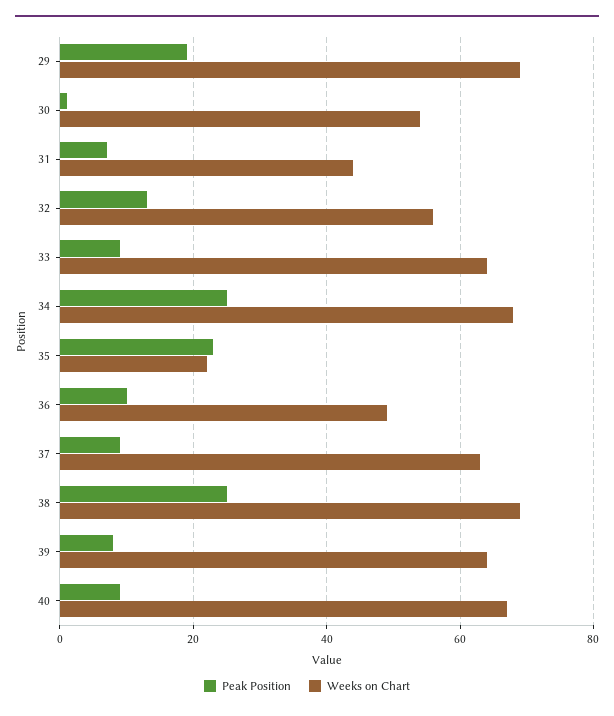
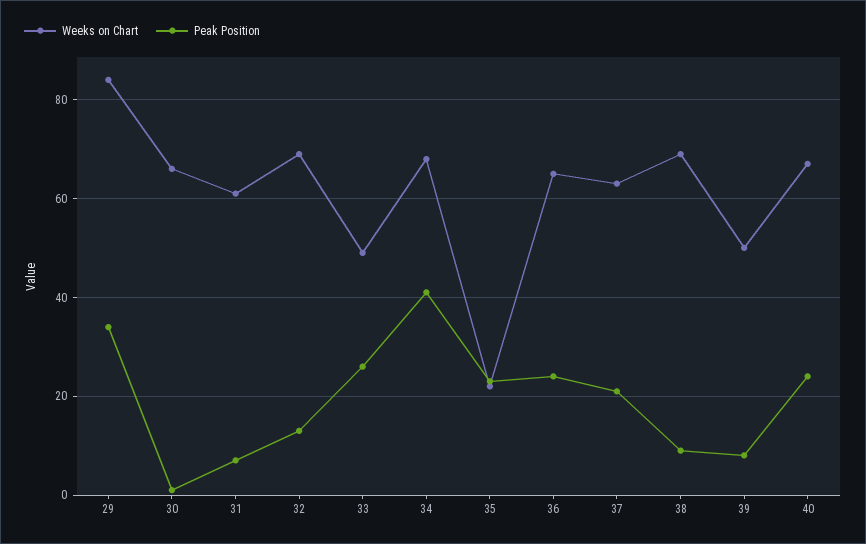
  {
    "Peak Position": {
-     "29": 20,
+     "29": 35,
      "30": 0,
      "31": 5,
      "32": 15,
-     "33": 10,
+     "33": 25,
-     "34": 25,
+     "34": 40,
      "35": 25,
-     "36": 10,
+     "36": 25,
-     "37": 10,
+     "37": 20,
-     "38": 25,
+     "38": 10,
      "39": 10,
-     "40": 10
+     "40": 25
    },
    "Weeks on Chart": {
-     "29": 70,
+     "29": 85,
-     "30": 55,
+     "30": 65,
-     "31": 45,
+     "31": 60,
-     "32": 55,
+     "32": 70,
-     "33": 65,
+     "33": 50,
      "34": 70,
      "35": 20,
-     "36": 50,
+     "36": 65,
      "37": 65,
      "38": 70,
-     "39": 65,
+     "39": 50,
      "40": 65
    }
  }

